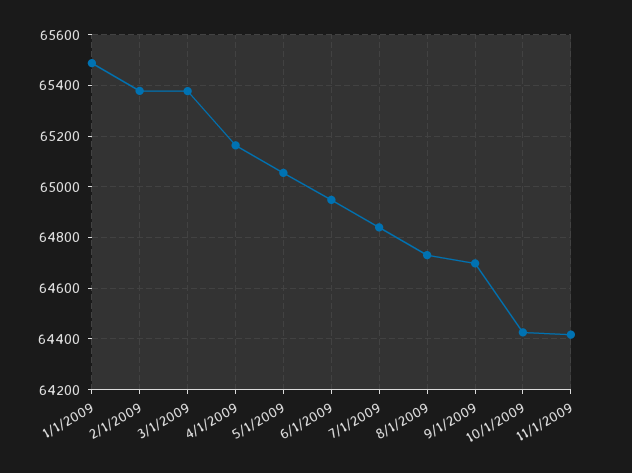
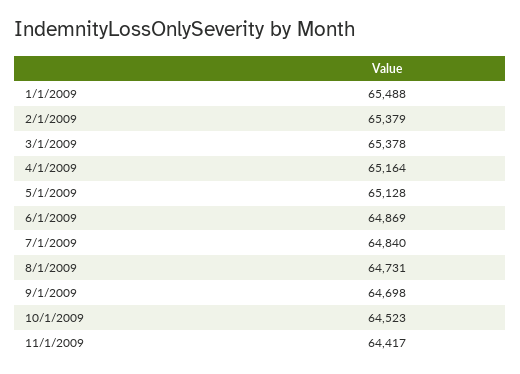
  {
    "1/1/2009": 65488,
    "2/1/2009": 65379,
    "3/1/2009": 65378,
    "4/1/2009": 65164,
-   "5/1/2009": 65050,
+   "5/1/2009": 65128,
-   "6/1/2009": 64950,
+   "6/1/2009": 64869,
    "7/1/2009": 64840,
    "8/1/2009": 64731,
    "9/1/2009": 64698,
-   "10/1/2009": 64425,
+   "10/1/2009": 64523,
    "11/1/2009": 64417
  }

